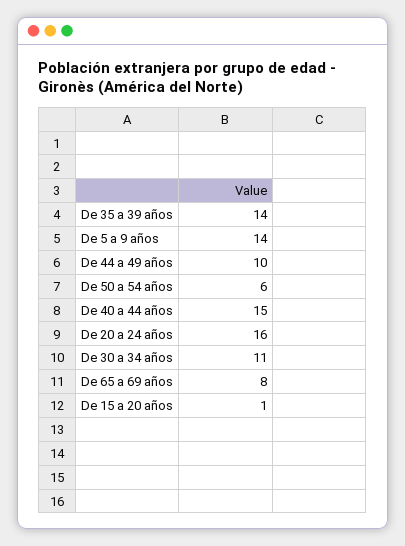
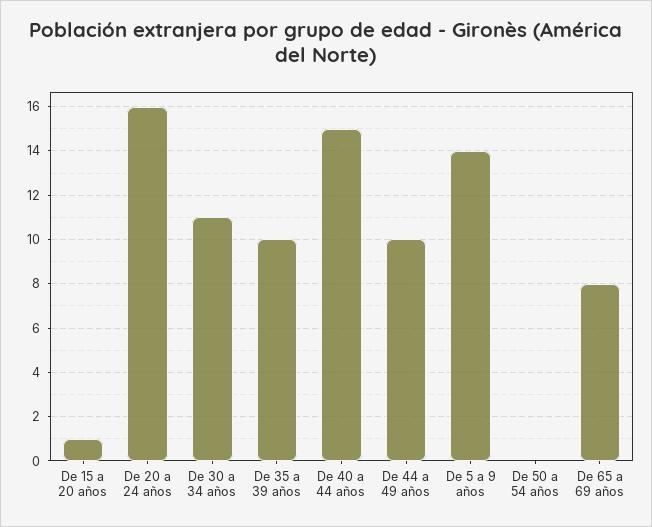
  {
-   "De 35 a 39 años": 14,
+   "De 35 a 39 años": 10,
    "De 5 a 9 años": 14,
    "De 44 a 49 años": 10,
-   "De 50 a 54 años": 6,
+   "De 50 a 54 años": 0,
    "De 40 a 44 años": 15,
    "De 20 a 24 años": 16,
    "De 30 a 34 años": 11,
    "De 65 a 69 años": 8,
    "De 15 a 20 años": 1
  }

